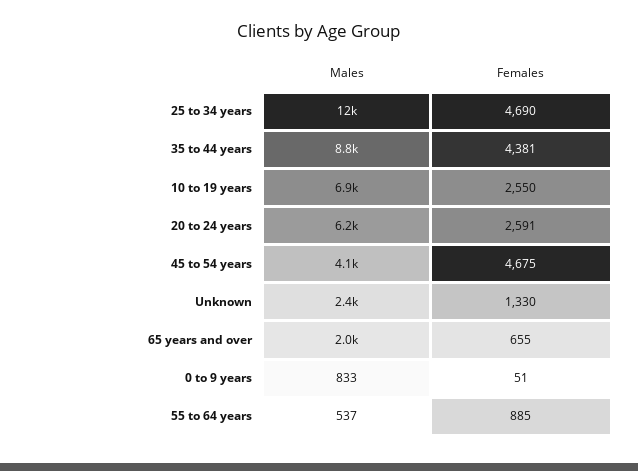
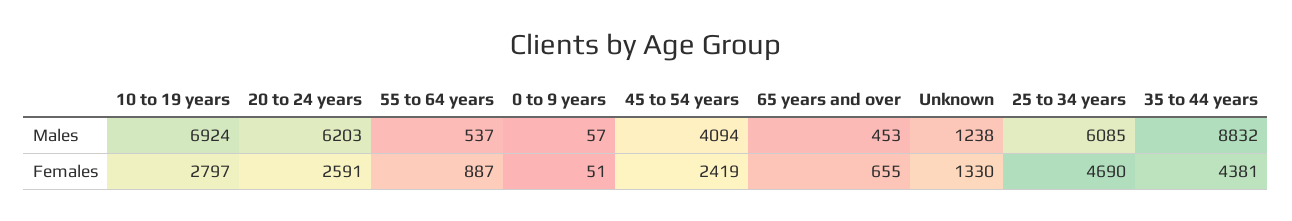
  {
    "Males": {
-     "25 to 34 years": 12000,
+     "25 to 34 years": 6085,
      "35 to 44 years": 8832,
      "10 to 19 years": 6924,
      "20 to 24 years": 6203,
      "45 to 54 years": 4094,
-     "Unknown": 2400,
+     "Unknown": 1238,
-     "65 years and over": 2000,
+     "65 years and over": 453,
-     "0 to 9 years": 833,
+     "0 to 9 years": 57,
      "55 to 64 years": 537
    },
    "Females": {
      "25 to 34 years": 4690,
      "35 to 44 years": 4381,
-     "10 to 19 years": 2550,
+     "10 to 19 years": 2797,
      "20 to 24 years": 2591,
-     "45 to 54 years": 4675,
+     "45 to 54 years": 2419,
      "Unknown": 1330,
      "65 years and over": 655,
      "0 to 9 years": 51,
-     "55 to 64 years": 885
+     "55 to 64 years": 887
    }
  }

